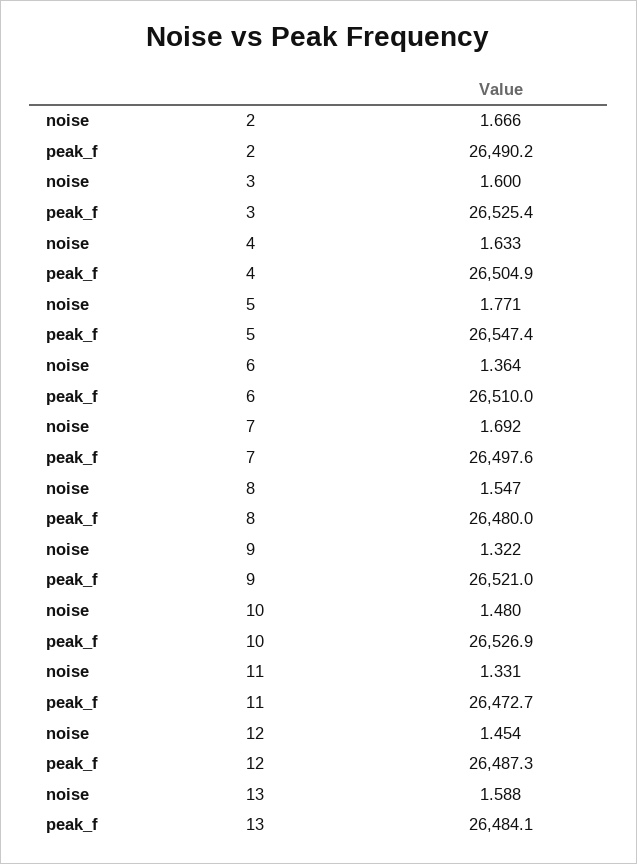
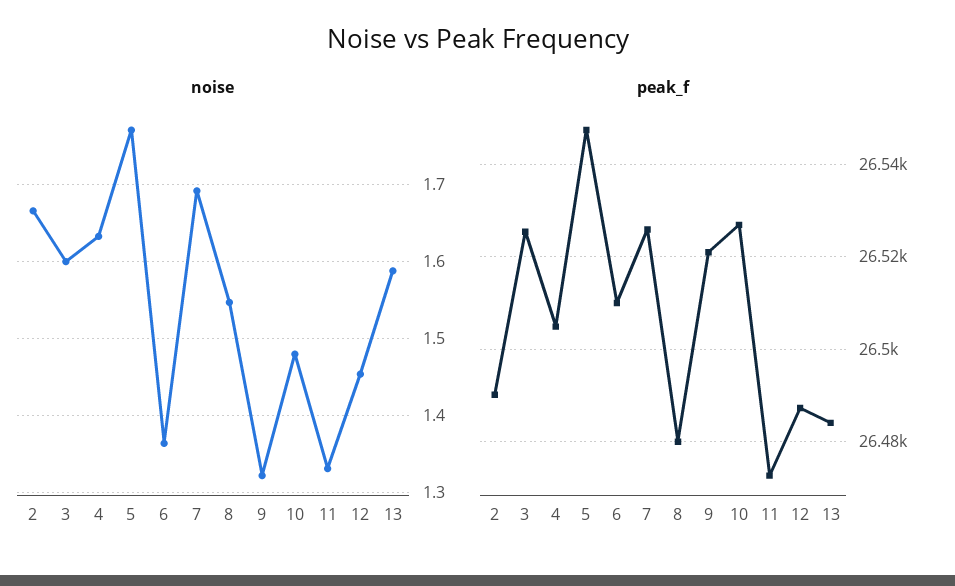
  {
    "noise": {
      "2": 1.666,
      "3": 1.6,
      "4": 1.633,
      "5": 1.771,
      "6": 1.364,
      "7": 1.692,
      "8": 1.547,
      "9": 1.322,
      "10": 1.48,
      "11": 1.331,
      "12": 1.454,
      "13": 1.588
    },
    "peak_f": {
      "2": 26490.2,
      "3": 26525.4,
      "4": 26504.9,
      "5": 26547.4,
      "6": 26510,
-     "7": 26497.6,
+     "7": 26526,
      "8": 26480,
      "9": 26521,
      "10": 26526.9,
      "11": 26472.7,
      "12": 26487.3,
      "13": 26484.1
    }
  }

